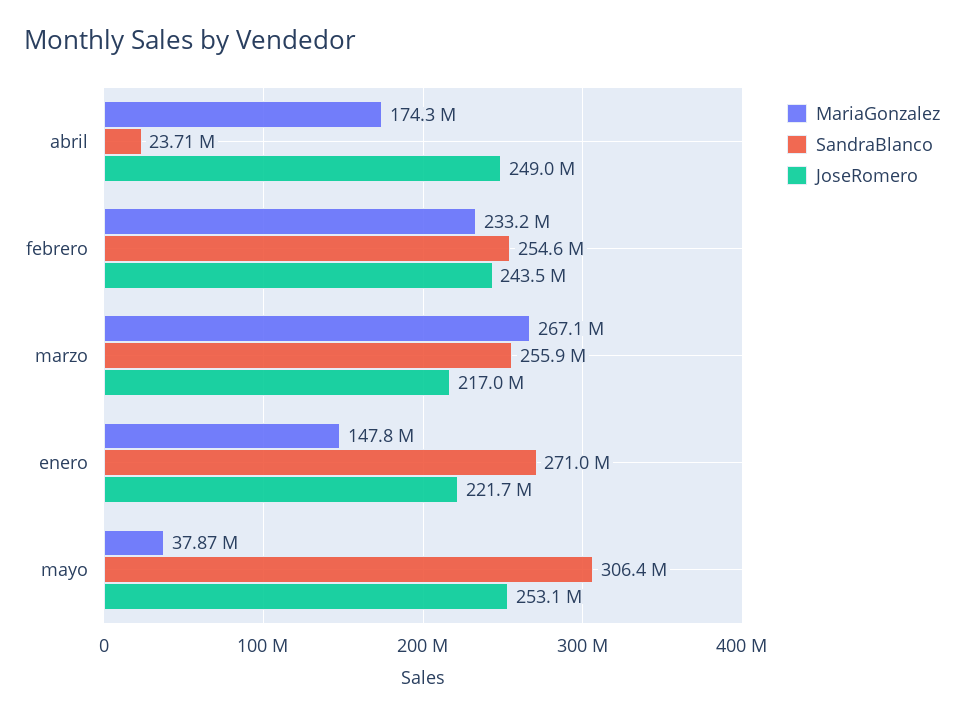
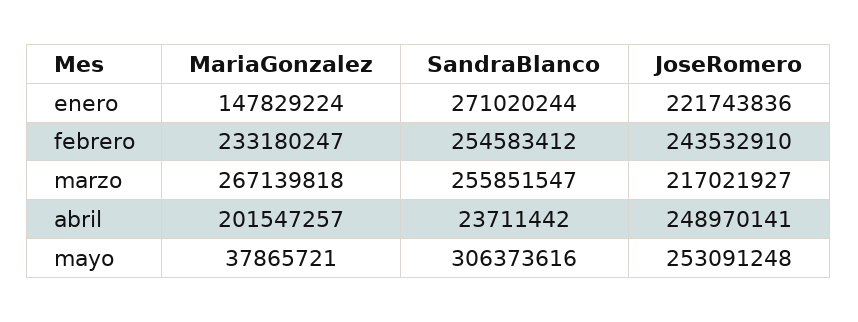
  {
    "MariaGonzalez": {
-     "abril": 174300000,
+     "abril": 201547257,
      "febrero": 233180247,
      "marzo": 267139818,
      "enero": 147829224,
      "mayo": 37865721
    },
    "SandraBlanco": {
      "abril": 23711442,
      "febrero": 254583412,
      "marzo": 255851547,
      "enero": 271020244,
      "mayo": 306373616
    },
    "JoseRomero": {
      "abril": 248970141,
      "febrero": 243532910,
      "marzo": 217021927,
      "enero": 221743836,
      "mayo": 253091248
    }
  }

